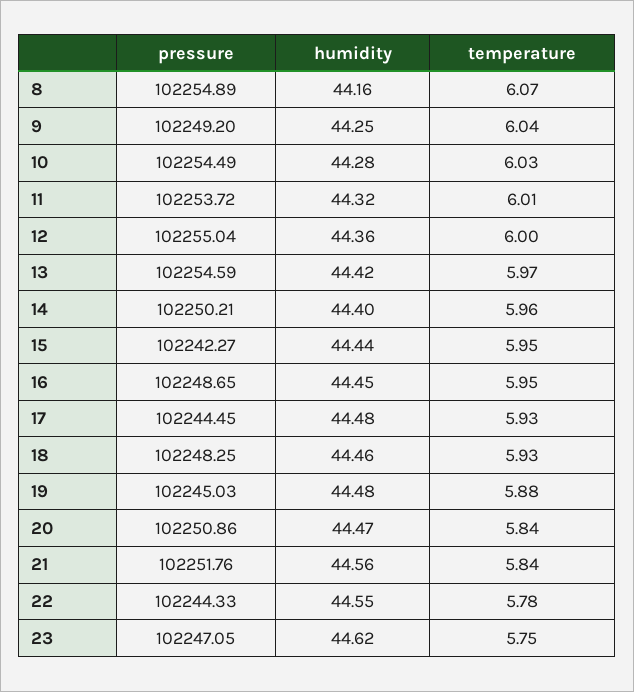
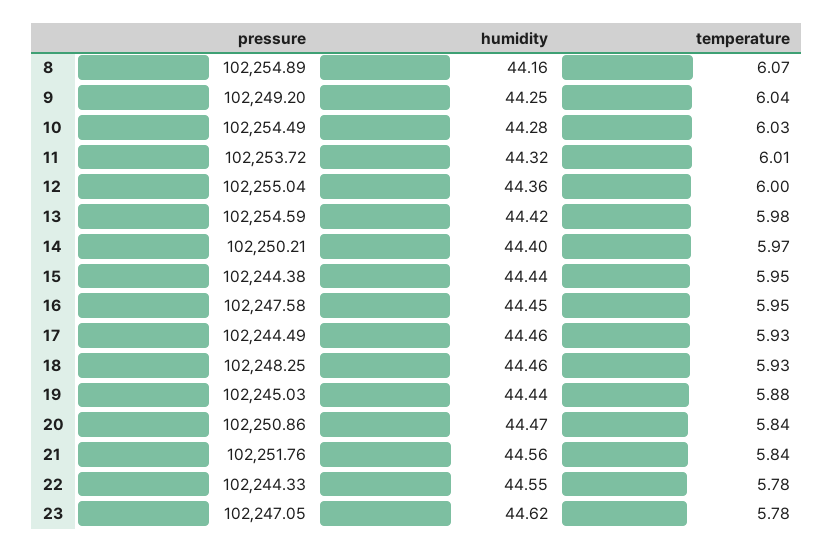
  {
    "pressure": {
      "8": 102254.89,
      "9": 102249.2,
      "10": 102254.49,
      "11": 102253.72,
      "12": 102255.04,
      "13": 102254.59,
      "14": 102250.21,
-     "15": 102242.27,
+     "15": 102244.38,
-     "16": 102248.65,
+     "16": 102247.58,
-     "17": 102244.45,
+     "17": 102244.49,
      "18": 102248.25,
      "19": 102245.03,
      "20": 102250.86,
      "21": 102251.76,
      "22": 102244.33,
      "23": 102247.05
    },
    "humidity": {
      "8": 44.16,
      "9": 44.25,
      "10": 44.28,
      "11": 44.32,
      "12": 44.36,
      "13": 44.42,
      "14": 44.4,
      "15": 44.44,
      "16": 44.45,
-     "17": 44.48,
+     "17": 44.46,
      "18": 44.46,
-     "19": 44.48,
+     "19": 44.44,
      "20": 44.47,
      "21": 44.56,
      "22": 44.55,
      "23": 44.62
    },
    "temperature": {
      "8": 6.07,
      "9": 6.04,
      "10": 6.03,
      "11": 6.01,
      "12": 6,
-     "13": 5.97,
+     "13": 5.98,
-     "14": 5.96,
+     "14": 5.97,
      "15": 5.95,
      "16": 5.95,
      "17": 5.93,
      "18": 5.93,
      "19": 5.88,
      "20": 5.84,
      "21": 5.84,
      "22": 5.78,
-     "23": 5.75
+     "23": 5.78
    }
  }

